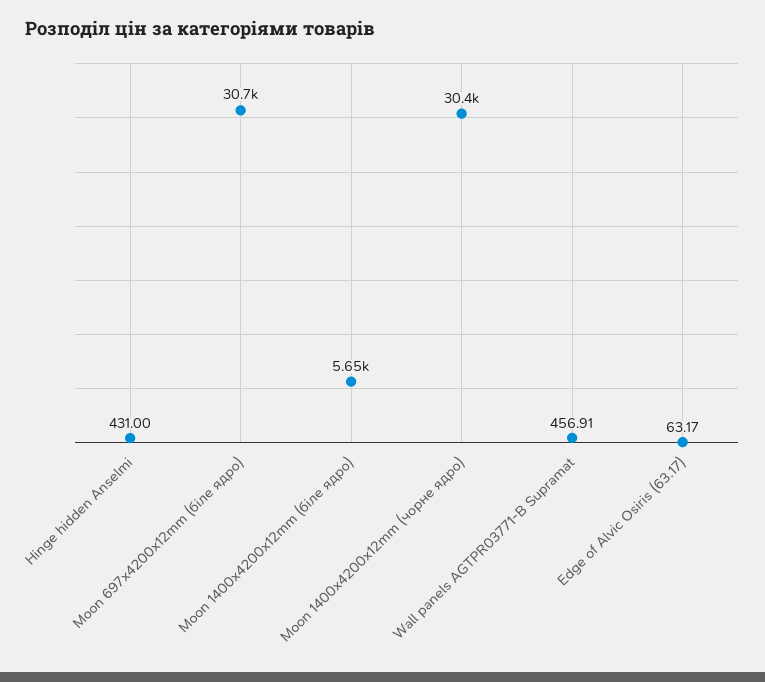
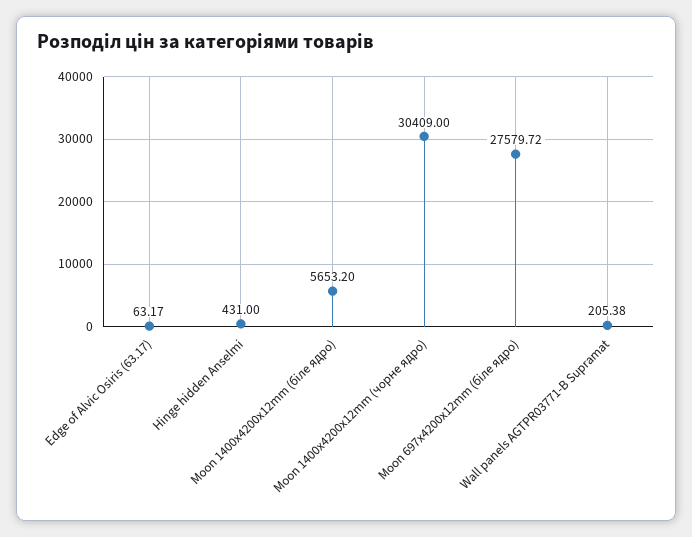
  {
    "Hinge hidden Anselmi": 431,
-   "Moon 697x4200x12mm (біле ядро)": 30700,
+   "Moon 697x4200x12mm (біле ядро)": 27579.72,
    "Moon 1400x4200x12mm (біле ядро)": 5653.2,
    "Moon 1400x4200x12mm (чорне ядро)": 30409,
-   "Wall panels AGTPR03771-B Supramat": 456.91,
+   "Wall panels AGTPR03771-B Supramat": 205.38,
    "Edge of Alvic Osiris (63.17)": 63.17
  }

